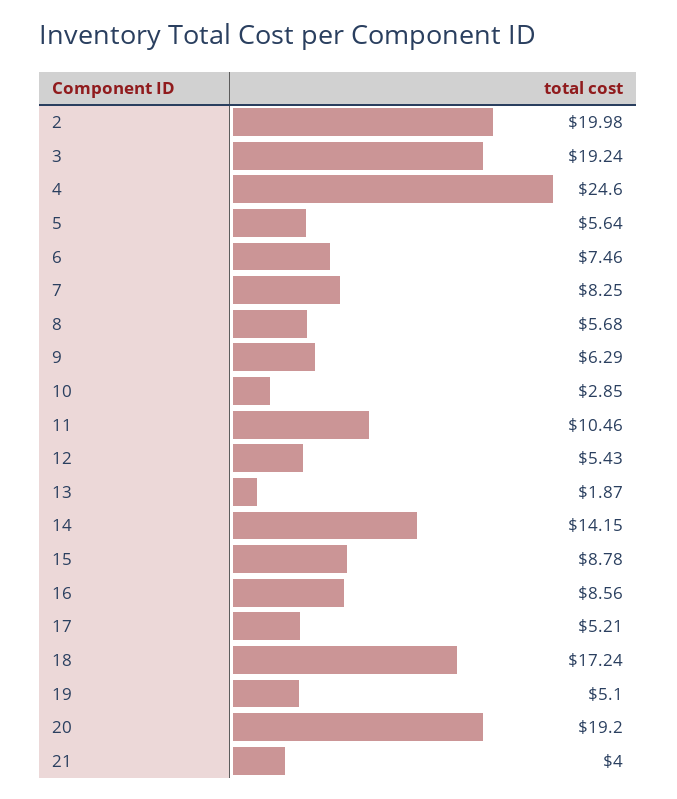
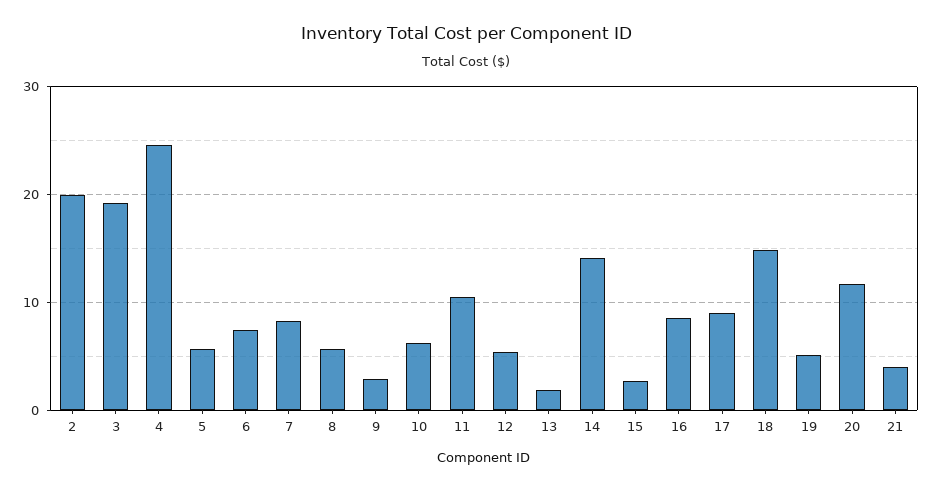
  {
    "2": 19.98,
    "3": 19.24,
    "4": 24.6,
    "5": 5.64,
    "6": 7.46,
    "7": 8.25,
    "8": 5.68,
-   "9": 6.29,
+   "9": 3,
-   "10": 2.85,
+   "10": 6,
    "11": 10.46,
    "12": 5.43,
    "13": 1.87,
    "14": 14.15,
-   "15": 8.78,
+   "15": 3,
    "16": 8.56,
-   "17": 5.21,
+   "17": 9,
-   "18": 17.24,
+   "18": 15,
    "19": 5.1,
-   "20": 19.2,
+   "20": 12,
    "21": 4
  }

